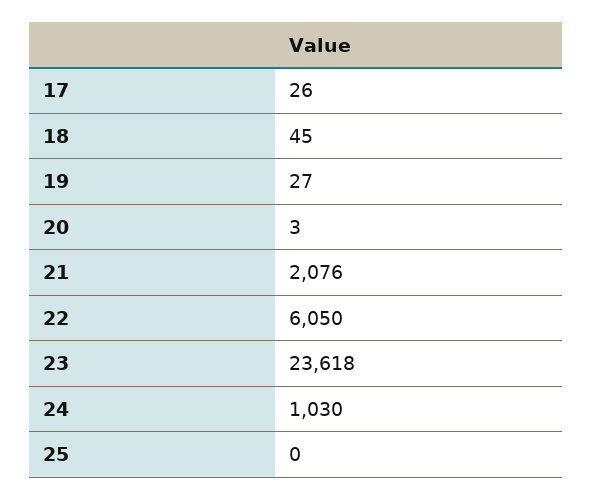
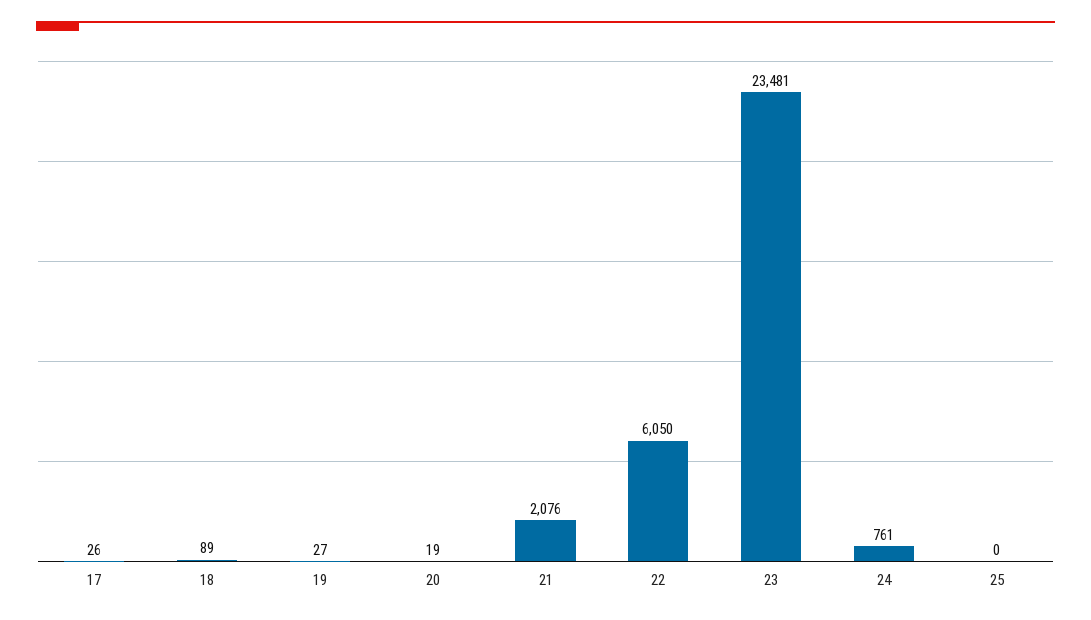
  {
    "17": 26,
-   "18": 45,
+   "18": 89,
    "19": 27,
-   "20": 3,
+   "20": 19,
    "21": 2076,
    "22": 6050,
-   "23": 23618,
+   "23": 23481,
-   "24": 1030,
+   "24": 761,
    "25": 0
  }

